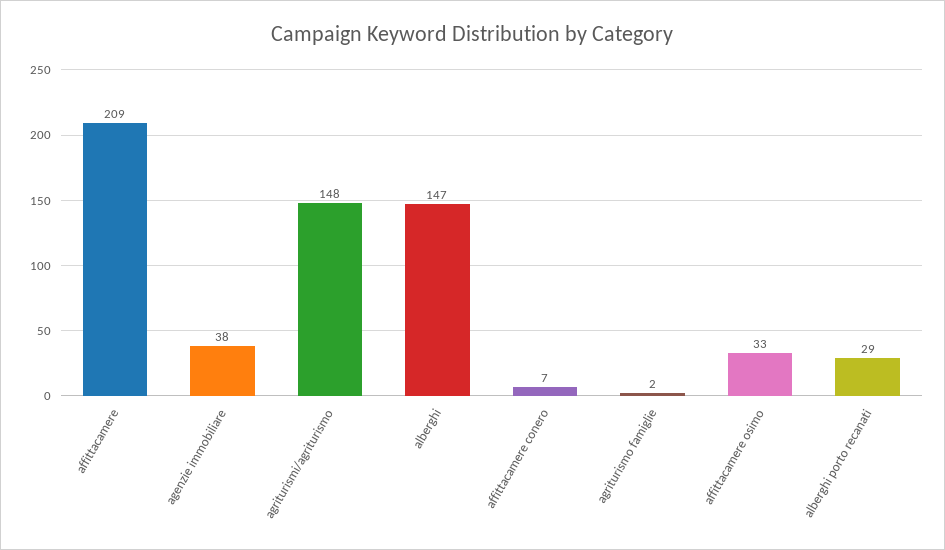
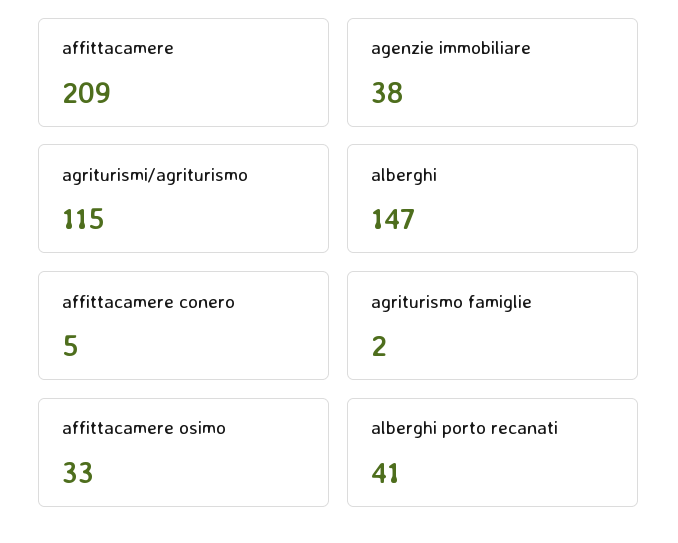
  {
    "affittacamere": 209,
    "agenzie immobiliare": 38,
-   "agriturismi/agriturismo": 148,
+   "agriturismi/agriturismo": 115,
    "alberghi": 147,
-   "affittacamere conero": 7,
+   "affittacamere conero": 5,
    "agriturismo famiglie": 2,
    "affittacamere osimo": 33,
-   "alberghi porto recanati": 29
+   "alberghi porto recanati": 41
  }

